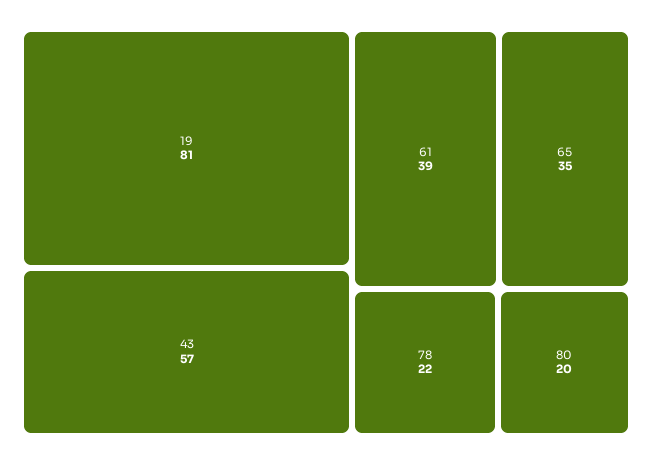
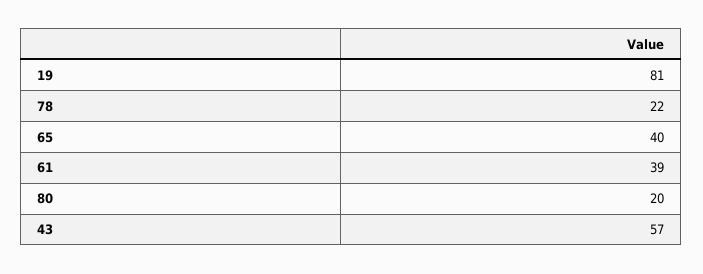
  {
    "19": 81,
    "43": 57,
    "61": 39,
-   "65": 35,
+   "65": 40,
    "78": 22,
    "80": 20
  }

